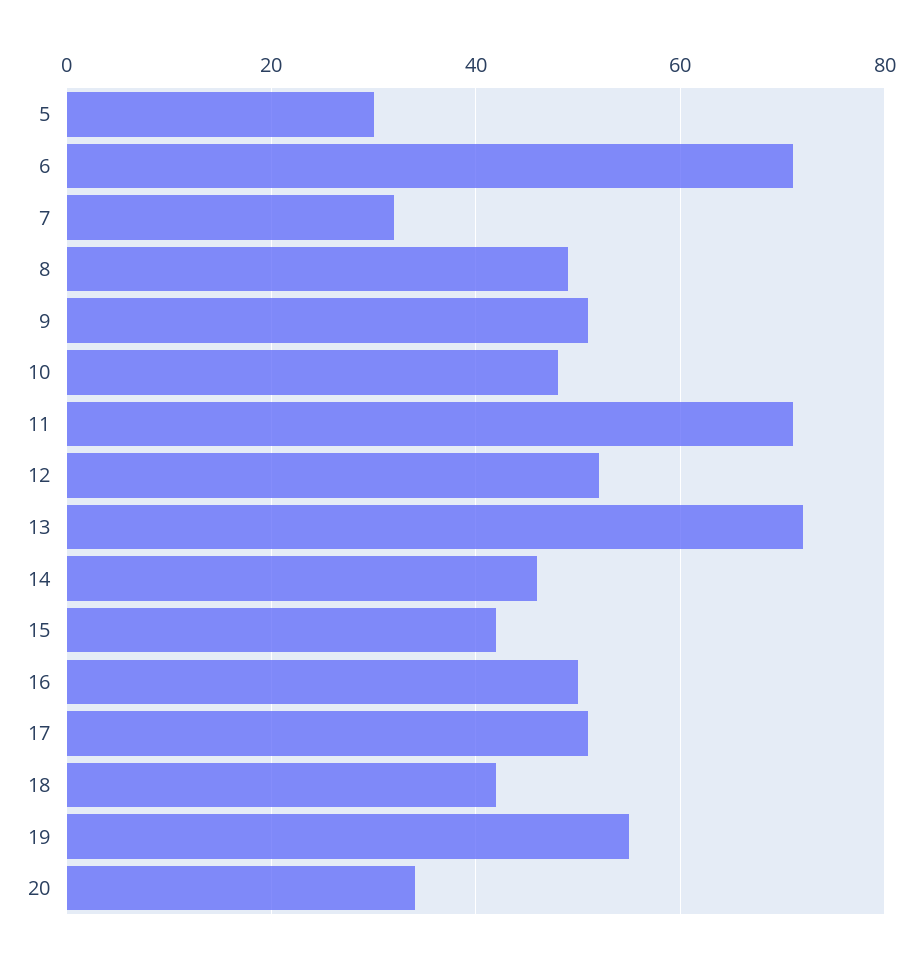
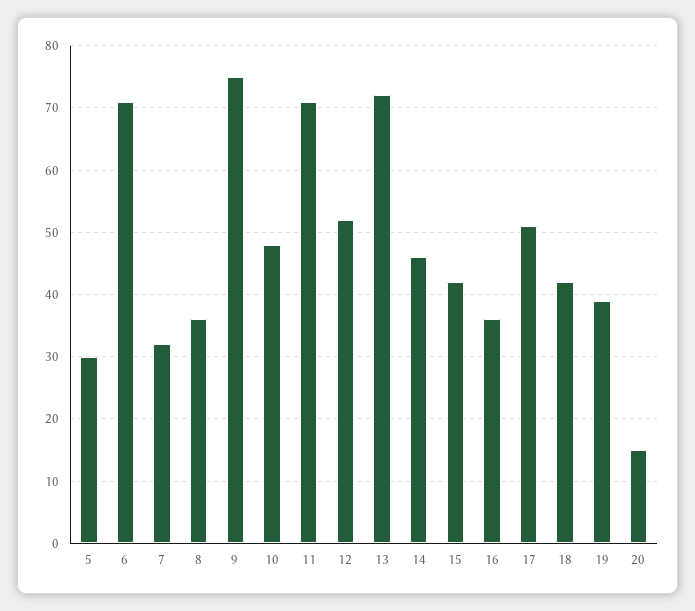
  {
    "5": 30,
    "6": 71,
    "7": 32,
-   "8": 50,
+   "8": 36,
-   "9": 50,
+   "9": 75,
    "10": 48,
    "11": 71,
    "12": 52,
    "13": 72,
    "14": 46,
    "15": 42,
-   "16": 50,
+   "16": 36,
    "17": 51,
    "18": 42,
-   "19": 55,
+   "19": 39,
-   "20": 35
+   "20": 15
  }

